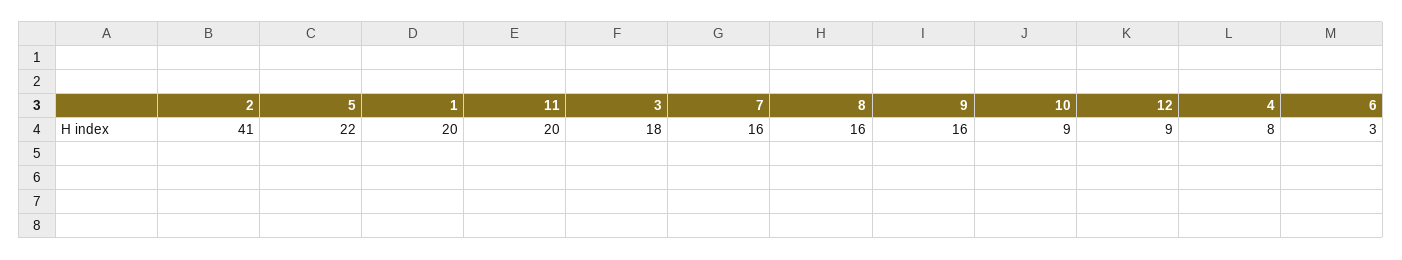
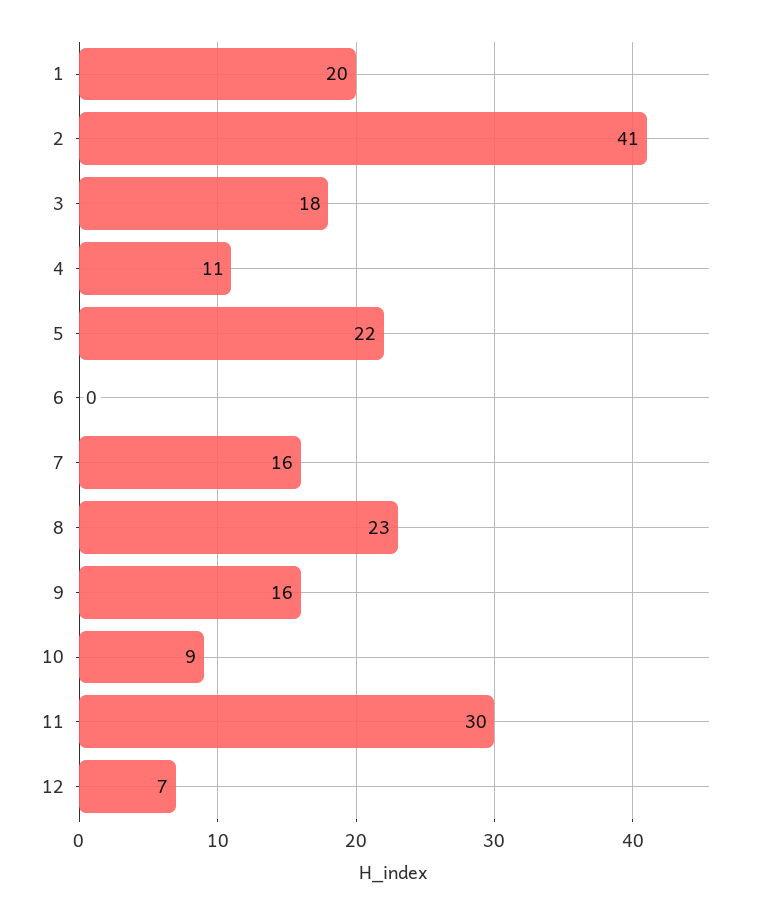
  {
    "2": 41,
    "5": 22,
    "1": 20,
-   "11": 20,
+   "11": 30,
    "3": 18,
    "7": 16,
-   "8": 16,
+   "8": 23,
    "9": 16,
    "10": 9,
-   "12": 9,
+   "12": 7,
-   "4": 8,
+   "4": 11,
-   "6": 3
+   "6": 0
  }

